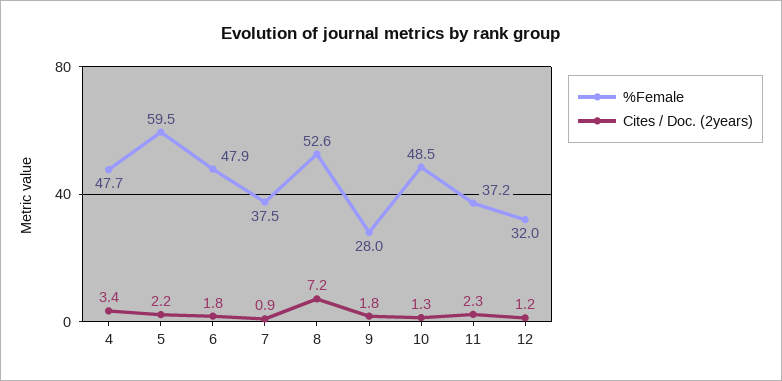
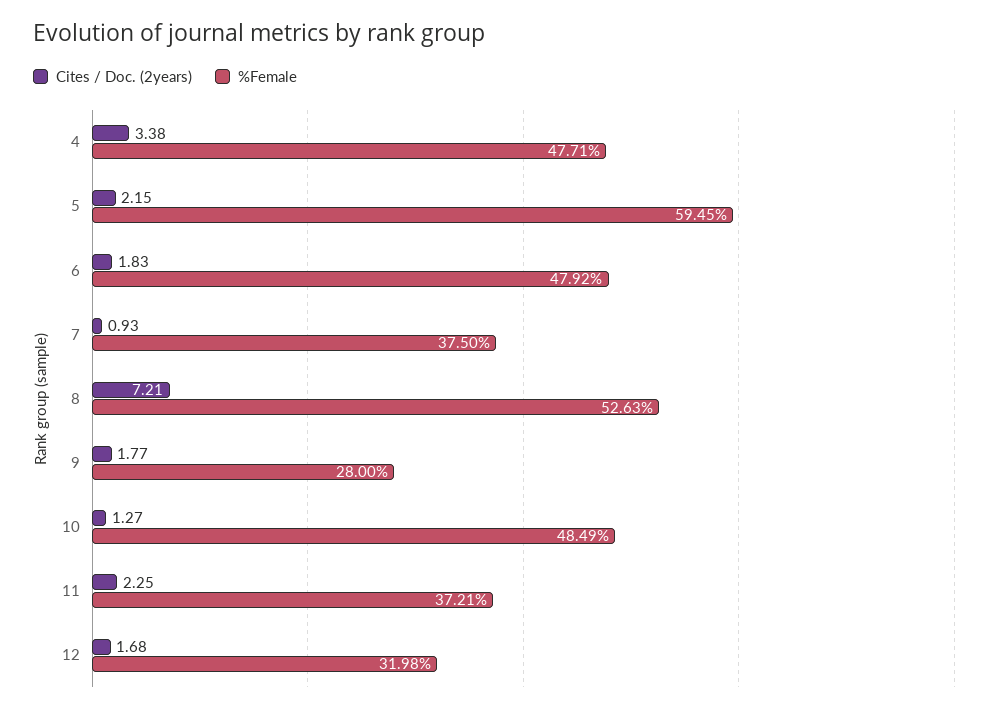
  {
    "%Female": {
      "4": 47.71,
      "5": 59.45,
      "6": 47.92,
      "7": 37.5,
      "8": 52.63,
      "9": 28,
      "10": 48.49,
      "11": 37.21,
      "12": 31.98
    },
    "Cites / Doc. (2years)": {
      "4": 3.38,
      "5": 2.15,
      "6": 1.83,
      "7": 0.93,
      "8": 7.21,
      "9": 1.77,
      "10": 1.27,
      "11": 2.25,
-     "12": 1.2
+     "12": 1.68
    }
  }

